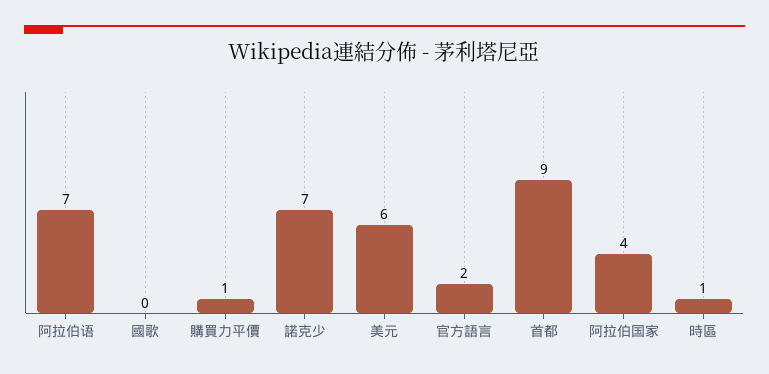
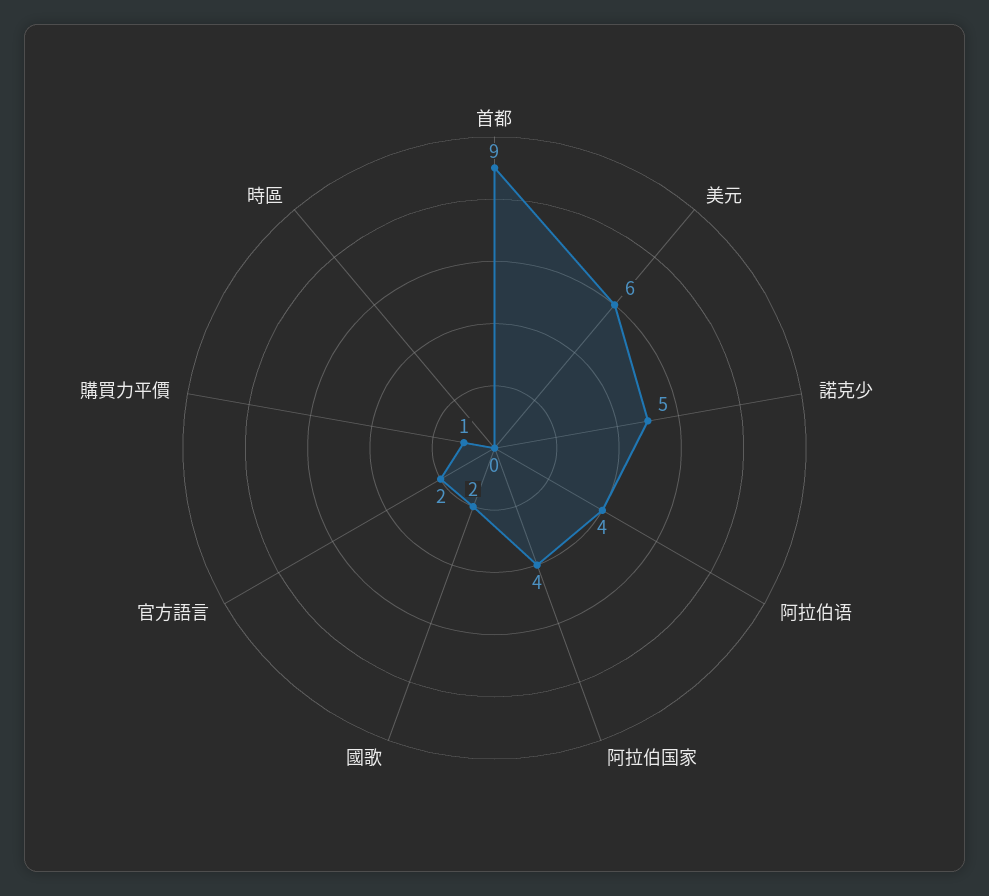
  {
-   "阿拉伯语": 7,
+   "阿拉伯语": 4,
-   "國歌": 0,
+   "國歌": 2,
    "購買力平價": 1,
-   "諾克少": 7,
+   "諾克少": 5,
    "美元": 6,
    "官方語言": 2,
    "首都": 9,
    "阿拉伯国家": 4,
-   "時區": 1
+   "時區": 0
  }

